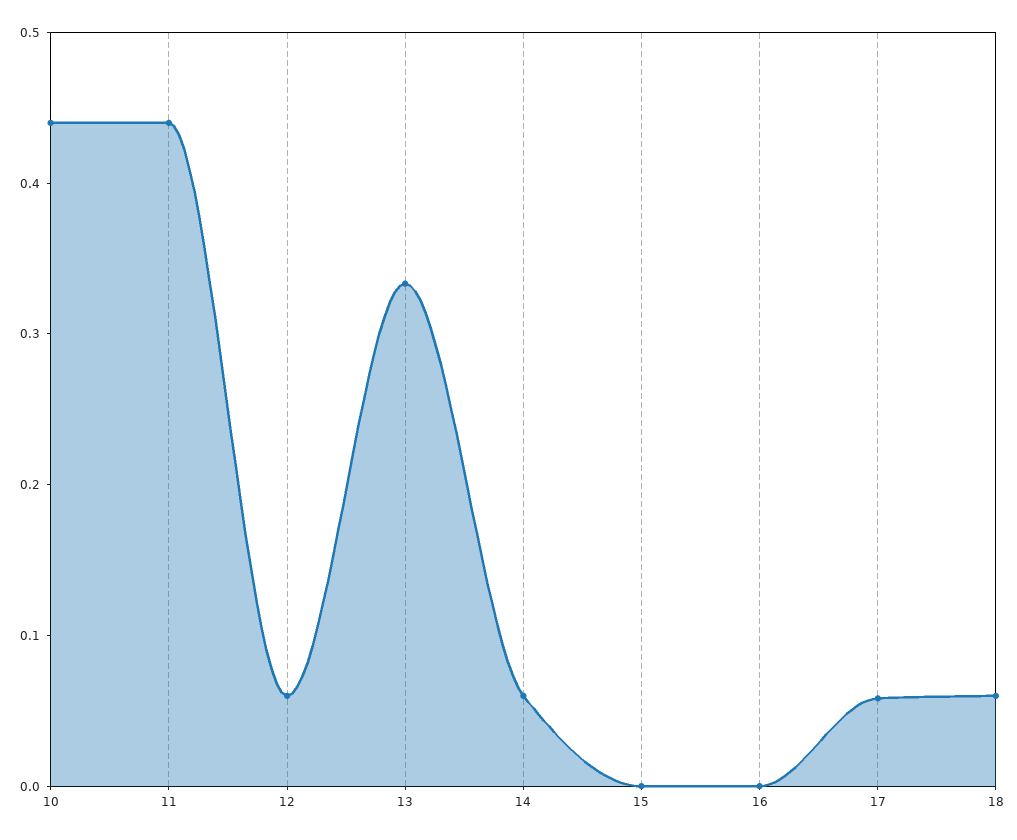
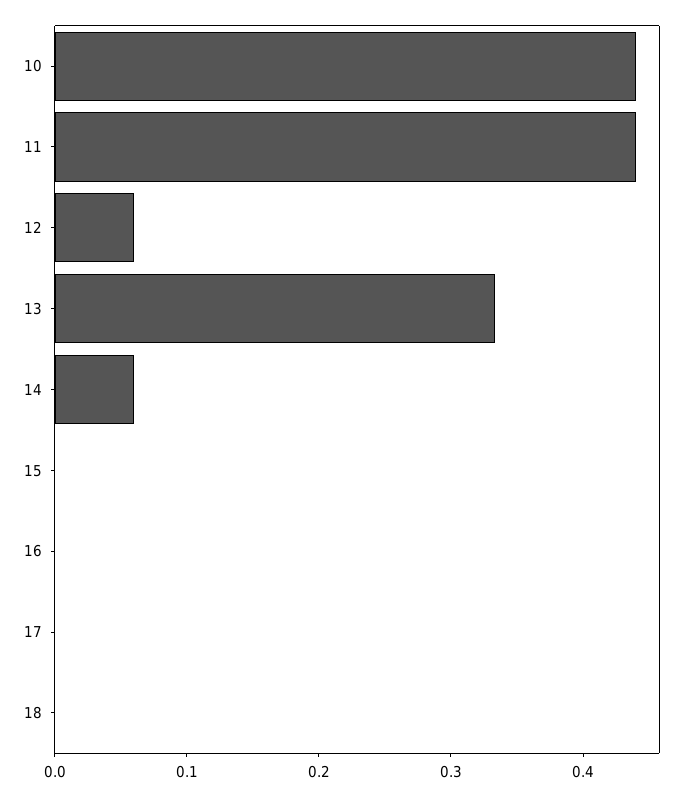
  {
    "10": 0.44,
    "11": 0.44,
    "12": 0.06,
    "13": 0.34,
    "14": 0.06,
    "15": 0,
    "16": 0,
-   "17": 0.06,
+   "17": 0,
-   "18": 0.06
+   "18": 0
  }

